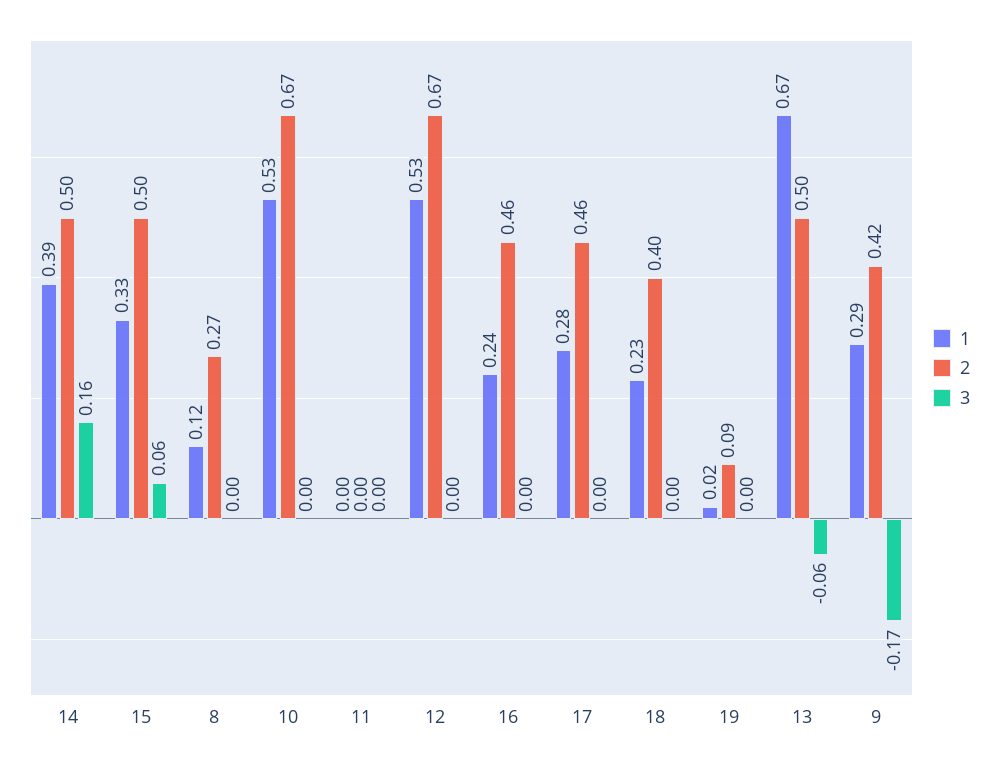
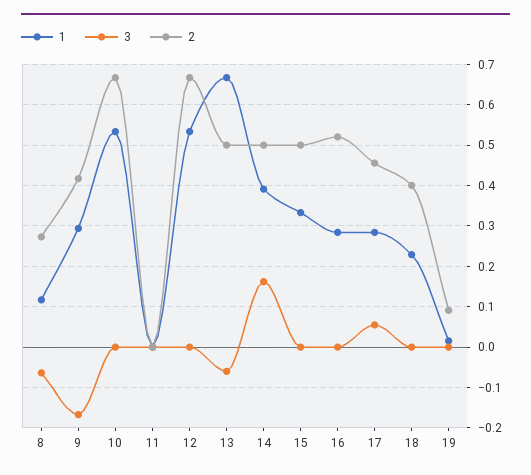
  {
    "1": {
      "14": 0.39,
      "15": 0.33,
      "8": 0.12,
      "10": 0.53,
      "11": 0,
      "12": 0.53,
-     "16": 0.24,
+     "16": 0.28,
      "17": 0.28,
      "18": 0.23,
      "19": 0.02,
      "13": 0.67,
      "9": 0.29
    },
    "2": {
      "14": 0.5,
      "15": 0.5,
      "8": 0.27,
      "10": 0.67,
      "11": 0,
      "12": 0.67,
-     "16": 0.46,
+     "16": 0.52,
      "17": 0.46,
      "18": 0.4,
      "19": 0.09,
      "13": 0.5,
      "9": 0.42
    },
    "3": {
      "14": 0.16,
-     "15": 0.06,
+     "15": 0,
-     "8": 0,
+     "8": -0.06,
      "10": 0,
      "11": 0,
      "12": 0,
      "16": 0,
-     "17": 0,
+     "17": 0.06,
      "18": 0,
      "19": 0,
      "13": -0.06,
      "9": -0.17
    }
  }

